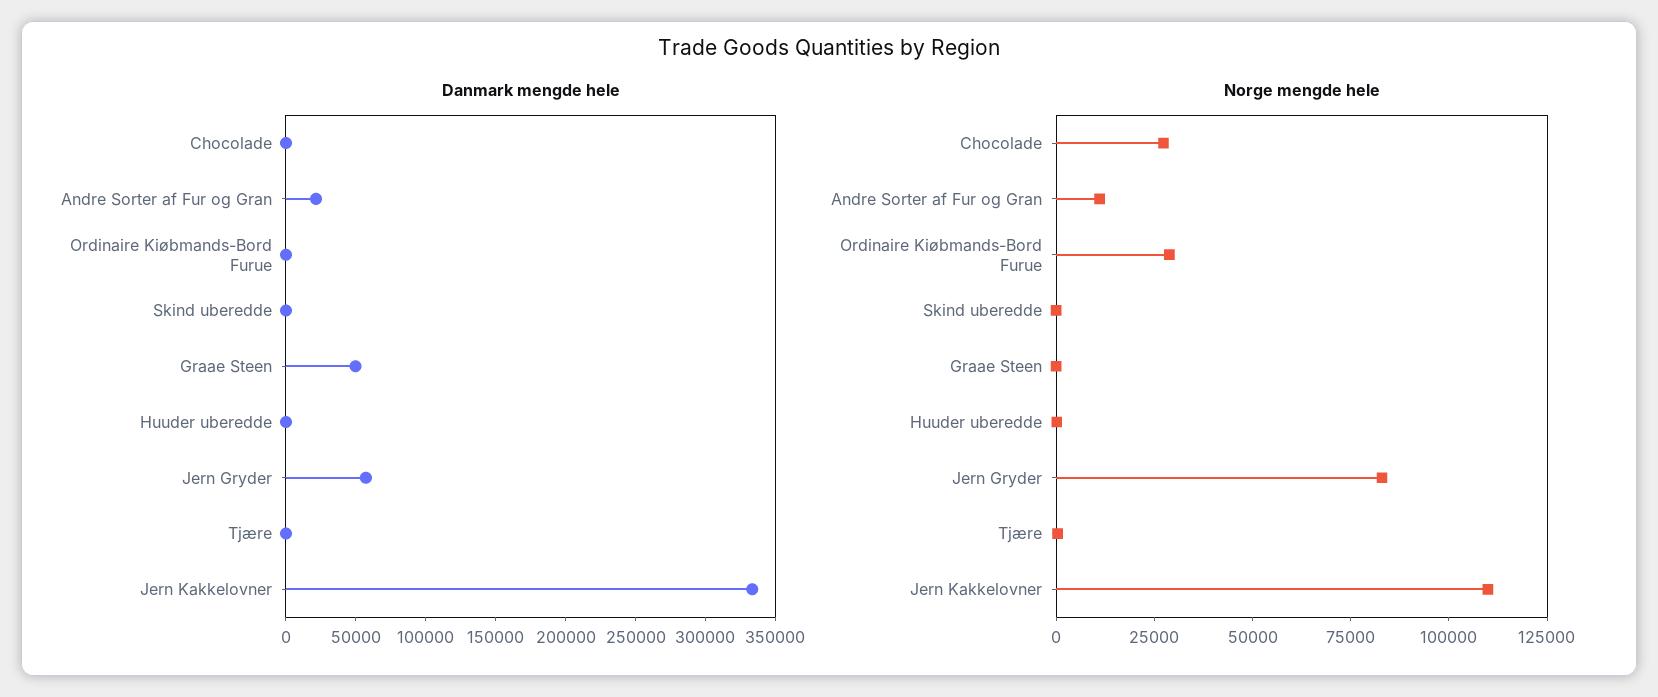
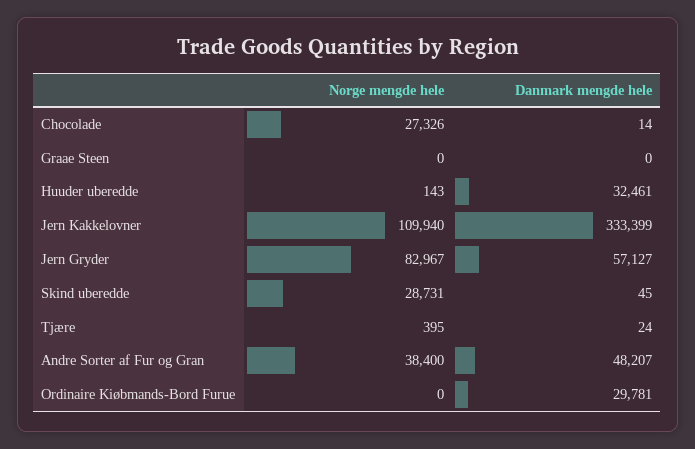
  {
    "Danmark mengde hele": {
      "Chocolade": 14,
-     "Andre Sorter af Fur og Gran": 20000,
+     "Andre Sorter af Fur og Gran": 48207,
-     "Ordinaire Kiøbmands-Bord Furue": 0,
+     "Ordinaire Kiøbmands-Bord Furue": 29781,
      "Skind uberedde": 45,
-     "Graae Steen": 50000,
+     "Graae Steen": 0,
-     "Huuder uberedde": 0,
+     "Huuder uberedde": 32461,
      "Jern Gryder": 57127,
      "Tjære": 24,
      "Jern Kakkelovner": 333399
    },
    "Norge mengde hele": {
      "Chocolade": 27326,
-     "Andre Sorter af Fur og Gran": 10000,
+     "Andre Sorter af Fur og Gran": 38400,
-     "Ordinaire Kiøbmands-Bord Furue": 30000,
+     "Ordinaire Kiøbmands-Bord Furue": 0,
-     "Skind uberedde": 0,
+     "Skind uberedde": 28731,
      "Graae Steen": 0,
      "Huuder uberedde": 143,
      "Jern Gryder": 82967,
      "Tjære": 395,
      "Jern Kakkelovner": 109940
    }
  }

